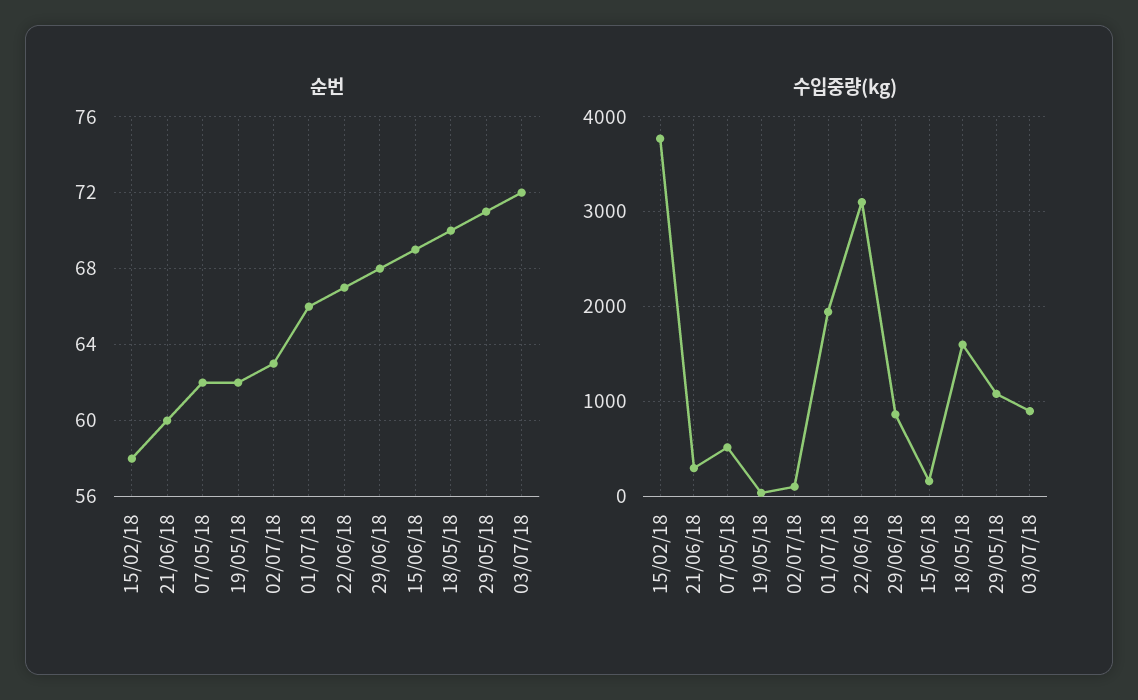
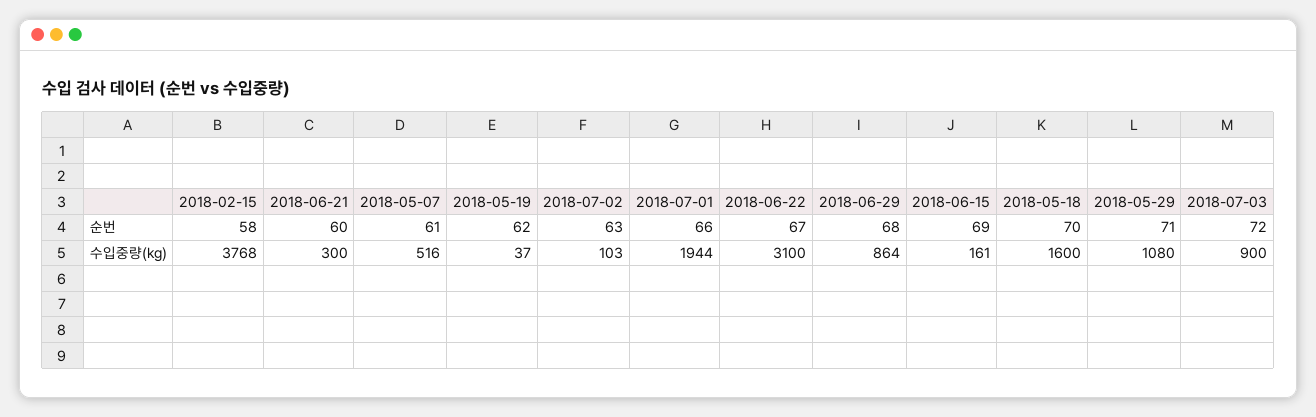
  {
    "순번": {
      "15/02/18": 58,
      "21/06/18": 60,
-     "07/05/18": 62,
+     "07/05/18": 61,
      "19/05/18": 62,
      "02/07/18": 63,
      "01/07/18": 66,
      "22/06/18": 67,
      "29/06/18": 68,
      "15/06/18": 69,
      "18/05/18": 70,
      "29/05/18": 71,
      "03/07/18": 72
    },
    "수입중량(kg)": {
      "15/02/18": 3768,
      "21/06/18": 300,
      "07/05/18": 516,
      "19/05/18": 37,
      "02/07/18": 103,
      "01/07/18": 1944,
      "22/06/18": 3100,
      "29/06/18": 864,
      "15/06/18": 161,
      "18/05/18": 1600,
      "29/05/18": 1080,
      "03/07/18": 900
    }
  }

